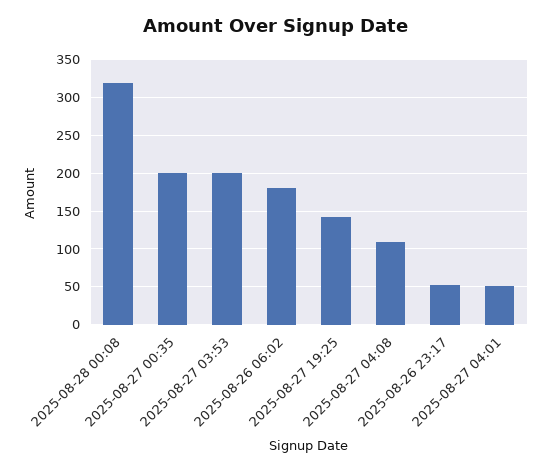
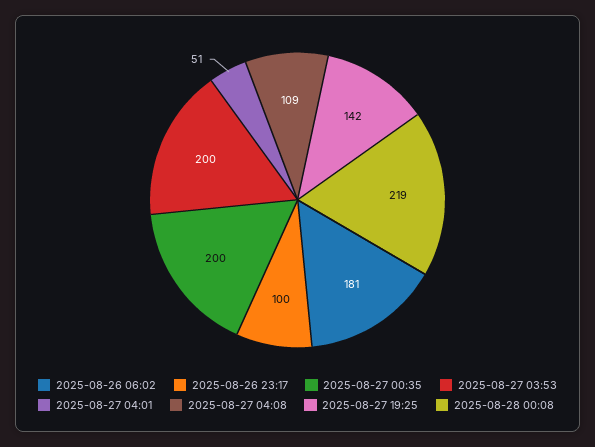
  {
-   "2025-08-28 00:08": 320,
+   "2025-08-28 00:08": 219,
    "2025-08-27 00:35": 200,
    "2025-08-27 03:53": 200,
    "2025-08-26 06:02": 181,
    "2025-08-27 19:25": 142,
    "2025-08-27 04:08": 109,
-   "2025-08-26 23:17": 50,
+   "2025-08-26 23:17": 100,
    "2025-08-27 04:01": 51
  }

